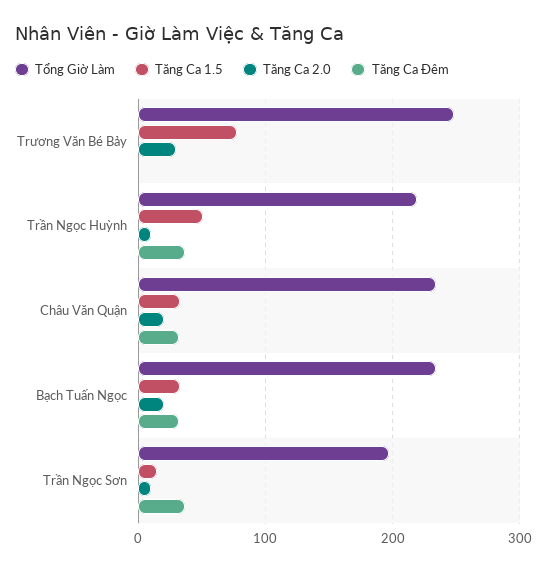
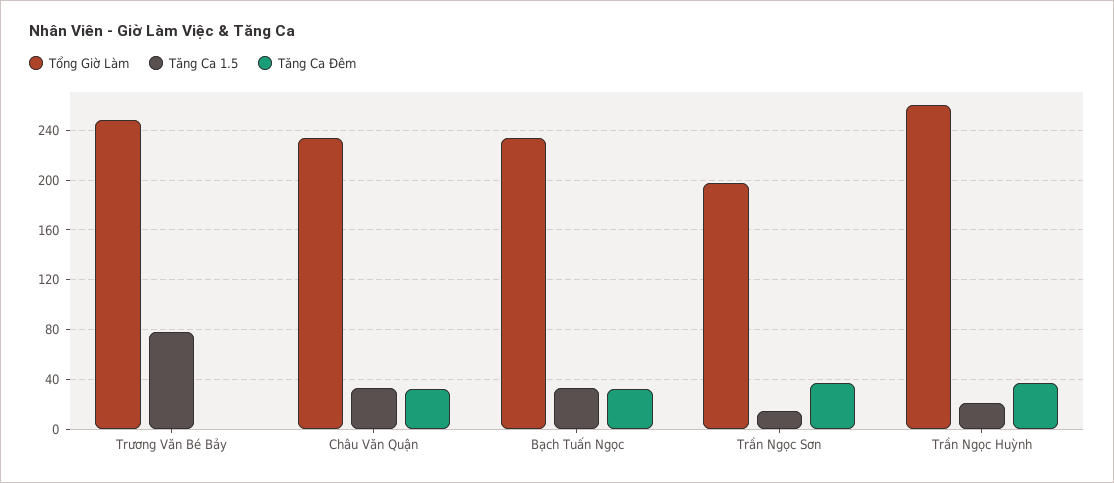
  {
    "Tổng Giờ Làm": {
      "Trương Văn Bé Bảy": 250,
-     "Trần Ngọc Huỳnh": 220,
+     "Trần Ngọc Huỳnh": 260,
      "Châu Văn Quận": 235,
      "Bạch Tuấn Ngọc": 235,
      "Trần Ngọc Sơn": 200
    },
    "Tăng Ca 1.5": {
      "Trương Văn Bé Bảy": 80,
-     "Trần Ngọc Huỳnh": 50,
+     "Trần Ngọc Huỳnh": 20,
      "Châu Văn Quận": 35,
      "Bạch Tuấn Ngọc": 35,
      "Trần Ngọc Sơn": 15
    },
-   "Tăng Ca 2.0": {
-     "Trương Văn Bé Bảy": 30,
-     "Trần Ngọc Huỳnh": 10,
-     "Châu Văn Quận": 20,
-     "Bạch Tuấn Ngọc": 20,
-     "Trần Ngọc Sơn": 10
-   },
    "Tăng Ca Đêm": {
      "Trương Văn Bé Bảy": 0,
      "Trần Ngọc Huỳnh": 35,
      "Châu Văn Quận": 35,
      "Bạch Tuấn Ngọc": 35,
      "Trần Ngọc Sơn": 35
    }
  }

